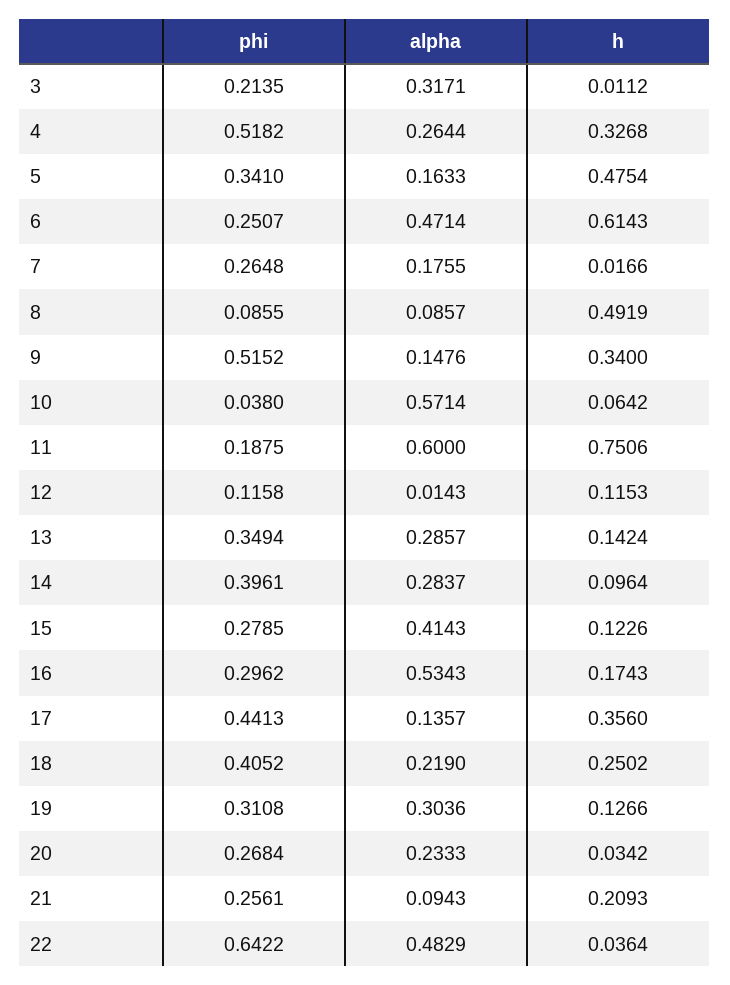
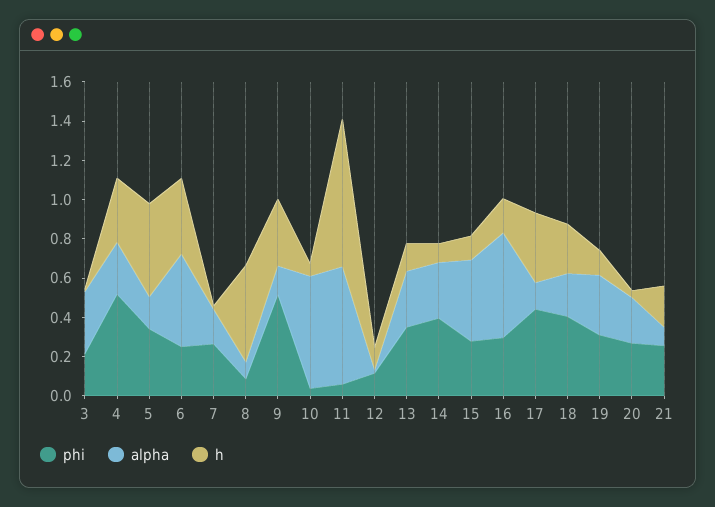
  {
    "phi": {
      "3": 0.2135,
      "4": 0.5182,
      "5": 0.341,
      "6": 0.2507,
      "7": 0.2648,
      "8": 0.0855,
      "9": 0.5152,
      "10": 0.038,
-     "11": 0.1875,
+     "11": 0.05,
      "12": 0.1158,
      "13": 0.3494,
      "14": 0.3961,
      "15": 0.2785,
      "16": 0.2962,
      "17": 0.4413,
      "18": 0.4052,
      "19": 0.3108,
      "20": 0.2684,
-     "21": 0.2561,
+     "21": 0.2561
-     "22": 0.6422
    },
    "alpha": {
      "3": 0.3171,
      "4": 0.2644,
      "5": 0.1633,
      "6": 0.4714,
      "7": 0.1755,
      "8": 0.0857,
      "9": 0.1476,
      "10": 0.5714,
      "11": 0.6,
      "12": 0.0143,
      "13": 0.2857,
      "14": 0.2837,
      "15": 0.4143,
      "16": 0.5343,
      "17": 0.1357,
      "18": 0.219,
      "19": 0.3036,
      "20": 0.2333,
-     "21": 0.0943,
+     "21": 0.0943
-     "22": 0.4829
    },
    "h": {
      "3": 0.0112,
      "4": 0.3268,
      "5": 0.4754,
-     "6": 0.6143,
+     "6": 0.4,
      "7": 0.0166,
      "8": 0.4919,
      "9": 0.34,
      "10": 0.0642,
      "11": 0.7506,
      "12": 0.1153,
      "13": 0.1424,
      "14": 0.0964,
      "15": 0.1226,
      "16": 0.1743,
      "17": 0.356,
      "18": 0.2502,
      "19": 0.1266,
      "20": 0.0342,
-     "21": 0.2093,
+     "21": 0.2093
-     "22": 0.0364
    }
  }

